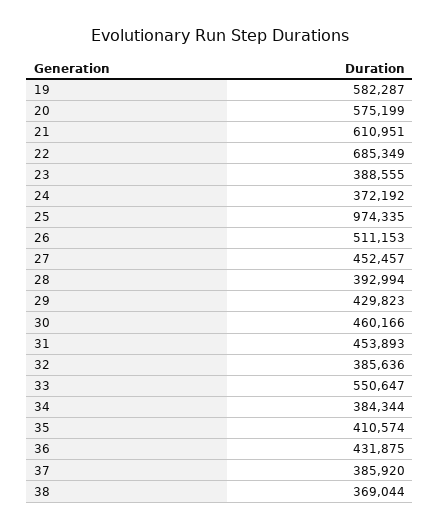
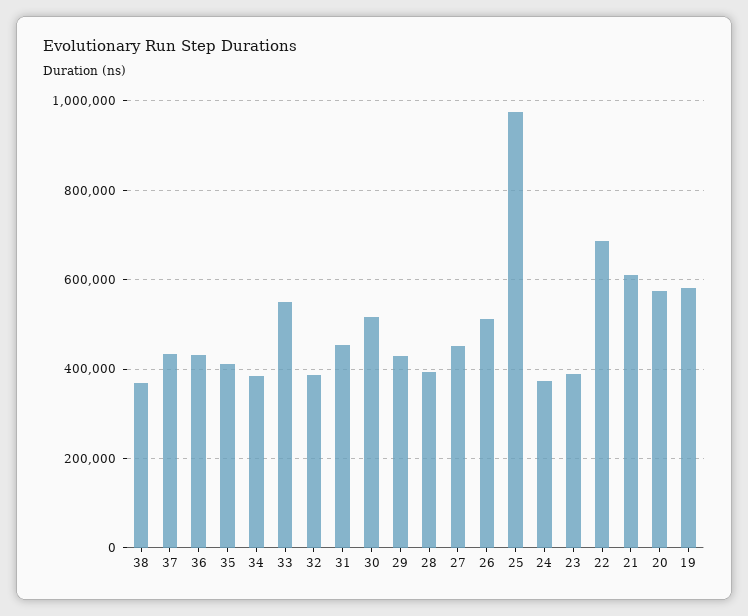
  {
    "19": 582287,
    "20": 575199,
    "21": 610951,
    "22": 685349,
    "23": 388555,
    "24": 372192,
    "25": 974335,
    "26": 511153,
    "27": 452457,
    "28": 392994,
    "29": 429823,
-   "30": 460166,
+   "30": 520000,
    "31": 453893,
    "32": 385636,
    "33": 550647,
    "34": 384344,
    "35": 410574,
    "36": 431875,
-   "37": 385920,
+   "37": 440000,
    "38": 369044
  }

